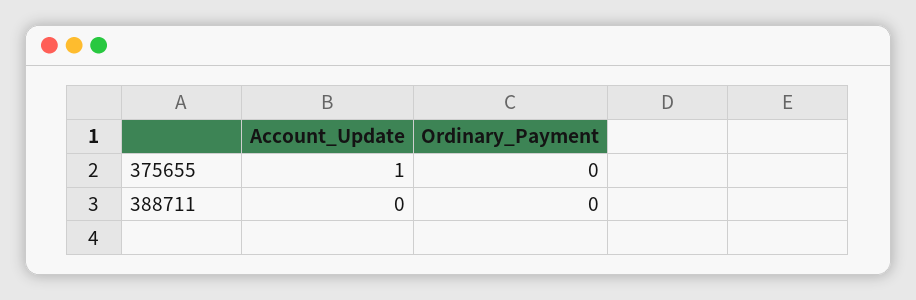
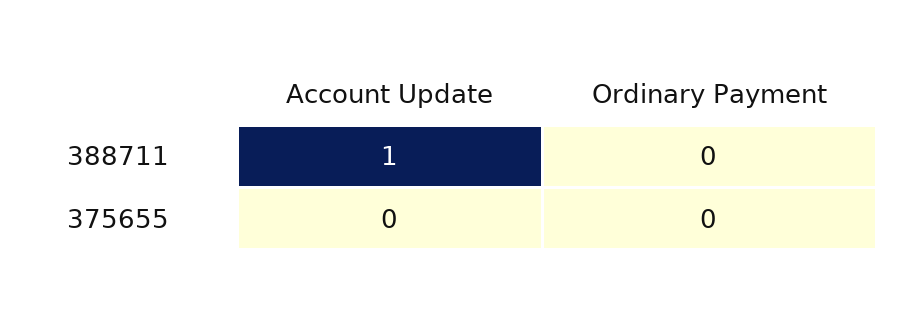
  {
    "Account_Update": {
-     "375655": 1,
+     "375655": 0,
-     "388711": 0
+     "388711": 1
    },
    "Ordinary_Payment": {
      "375655": 0,
      "388711": 0
    }
  }

